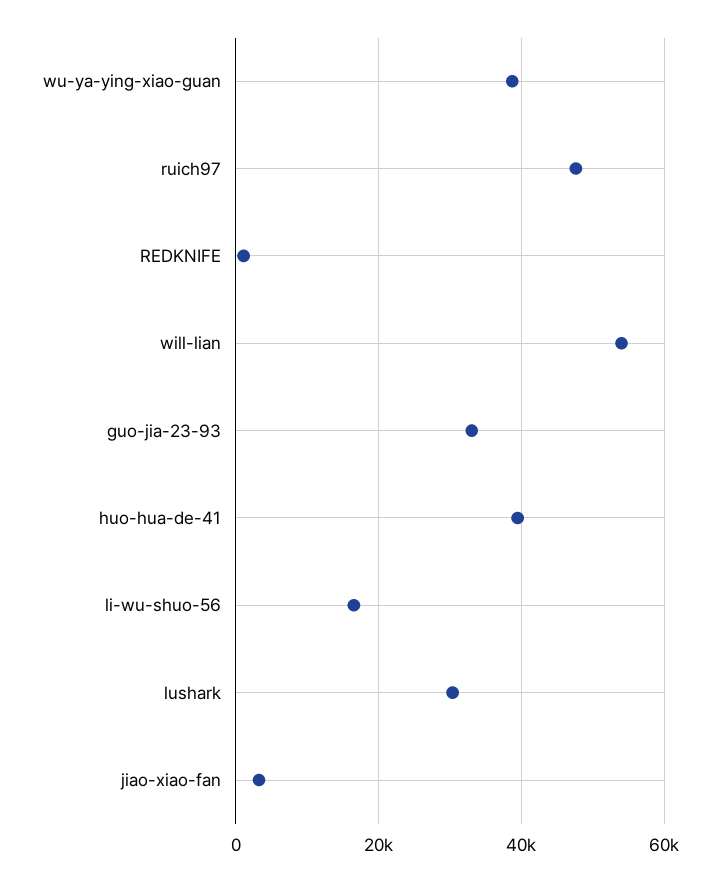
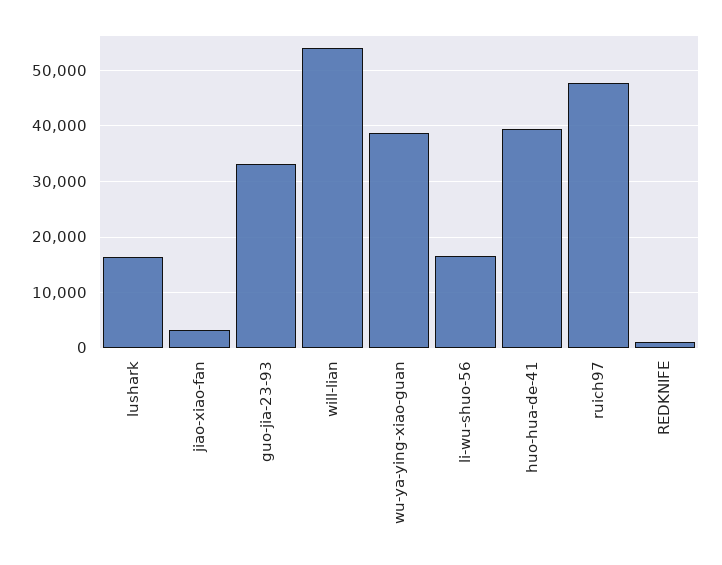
  {
    "wu-ya-ying-xiao-guan": 38000,
    "ruich97": 48000,
    "REDKNIFE": 2000,
    "will-lian": 54000,
    "guo-jia-23-93": 34000,
    "huo-hua-de-41": 40000,
    "li-wu-shuo-56": 16000,
-   "lushark": 30000,
+   "lushark": 16000,
    "jiao-xiao-fan": 4000
  }

